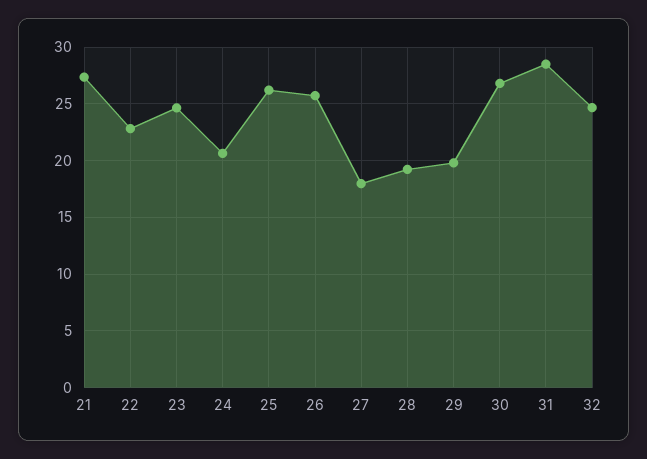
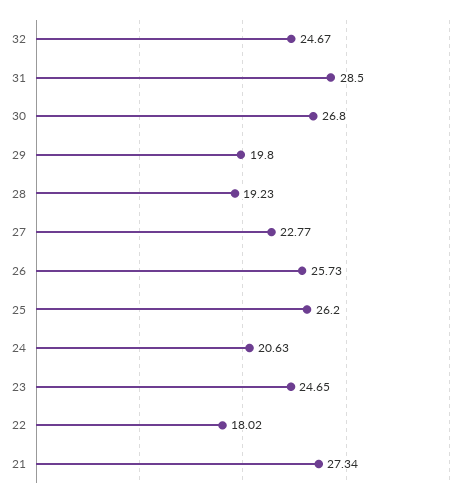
  {
    "21": 27.34,
-   "22": 23,
+   "22": 18.02,
    "23": 24.65,
    "24": 20.63,
    "25": 26.2,
    "26": 25.73,
-   "27": 18,
+   "27": 22.77,
    "28": 19.23,
    "29": 19.8,
    "30": 26.8,
    "31": 28.5,
    "32": 24.67
  }

